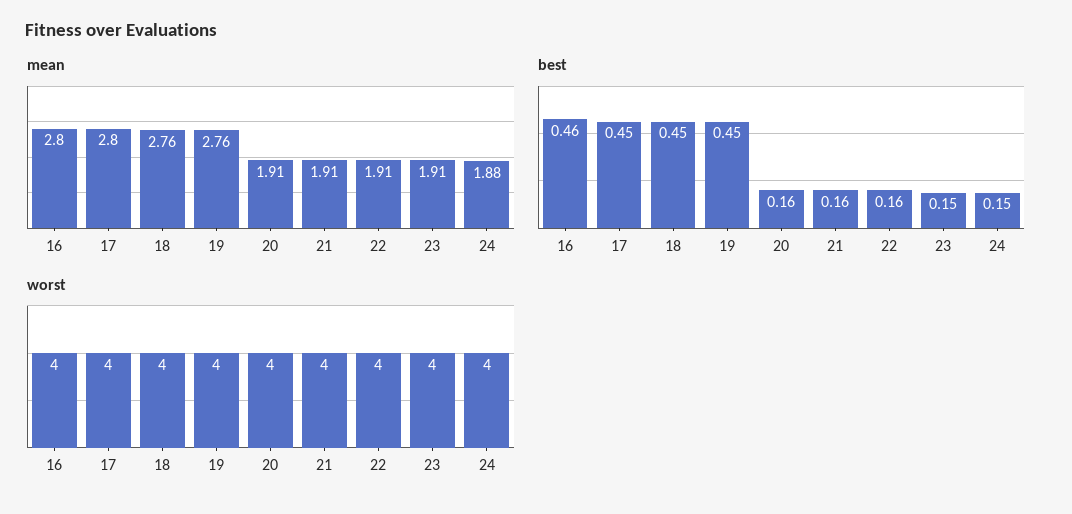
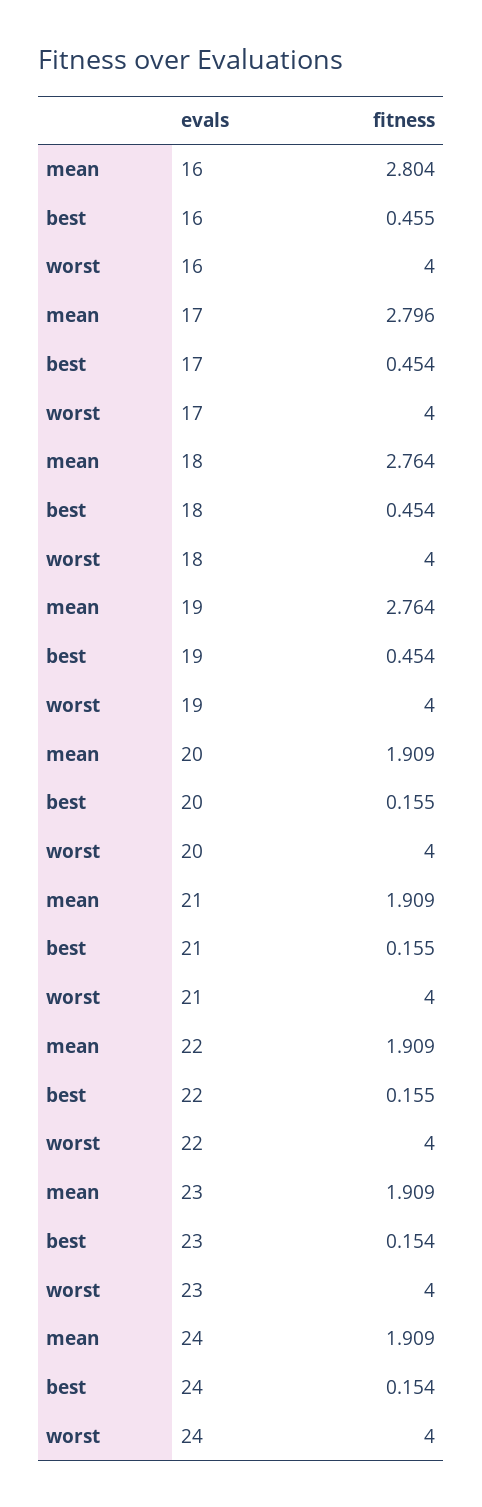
  {
    "mean": {
      "16": 2.804,
      "17": 2.796,
      "18": 2.764,
      "19": 2.764,
      "20": 1.909,
      "21": 1.909,
      "22": 1.909,
      "23": 1.909,
-     "24": 1.88
+     "24": 1.909
    },
    "best": {
      "16": 0.455,
      "17": 0.454,
      "18": 0.454,
      "19": 0.454,
      "20": 0.155,
      "21": 0.155,
      "22": 0.155,
      "23": 0.154,
      "24": 0.154
    },
    "worst": {
      "16": 4,
      "17": 4,
      "18": 4,
      "19": 4,
      "20": 4,
      "21": 4,
      "22": 4,
      "23": 4,
      "24": 4
    }
  }

